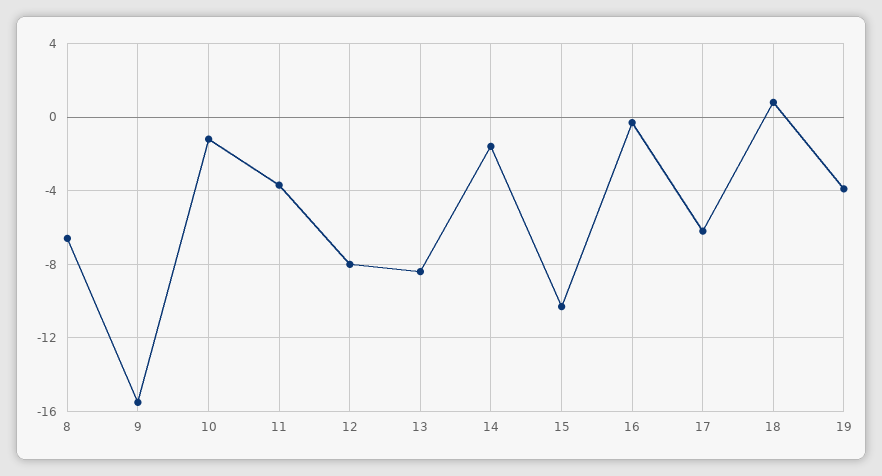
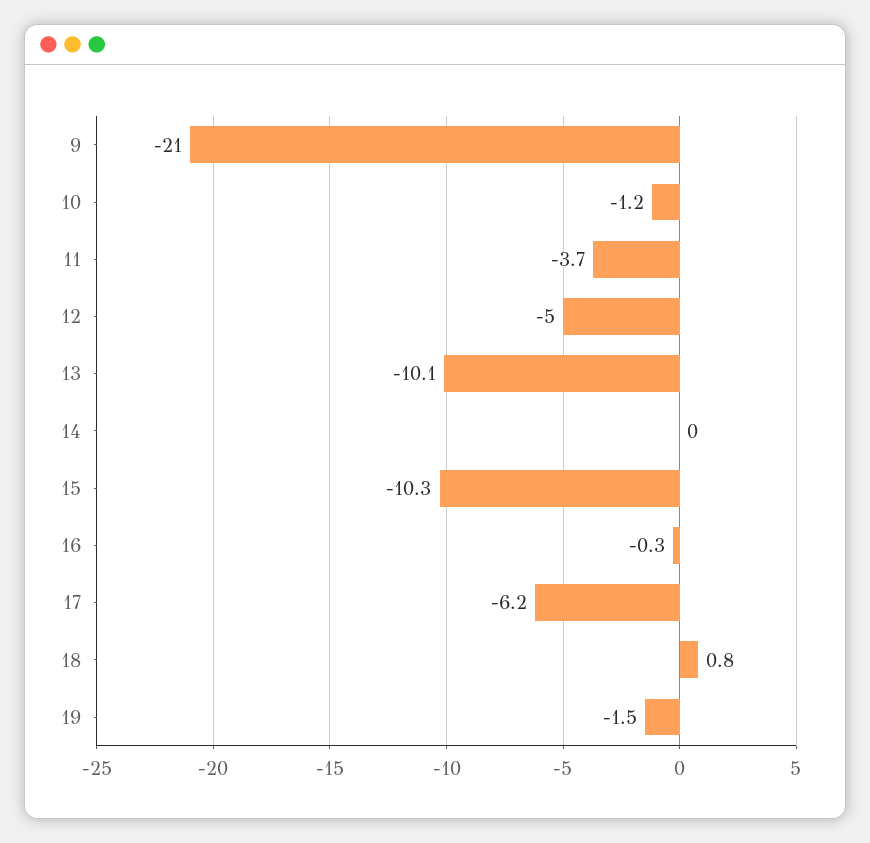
  {
-   "8": -6.5,
-   "9": -15.5,
+   "9": -21,
    "10": -1.2,
    "11": -3.7,
-   "12": -8,
+   "12": -5,
-   "13": -8.5,
+   "13": -10.1,
-   "14": -1.5,
+   "14": 0,
    "15": -10.3,
    "16": -0.3,
    "17": -6.2,
    "18": 0.8,
-   "19": -4
+   "19": -1.5
  }

